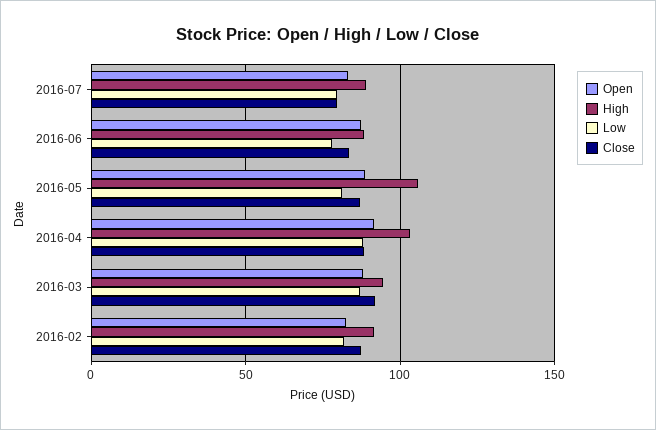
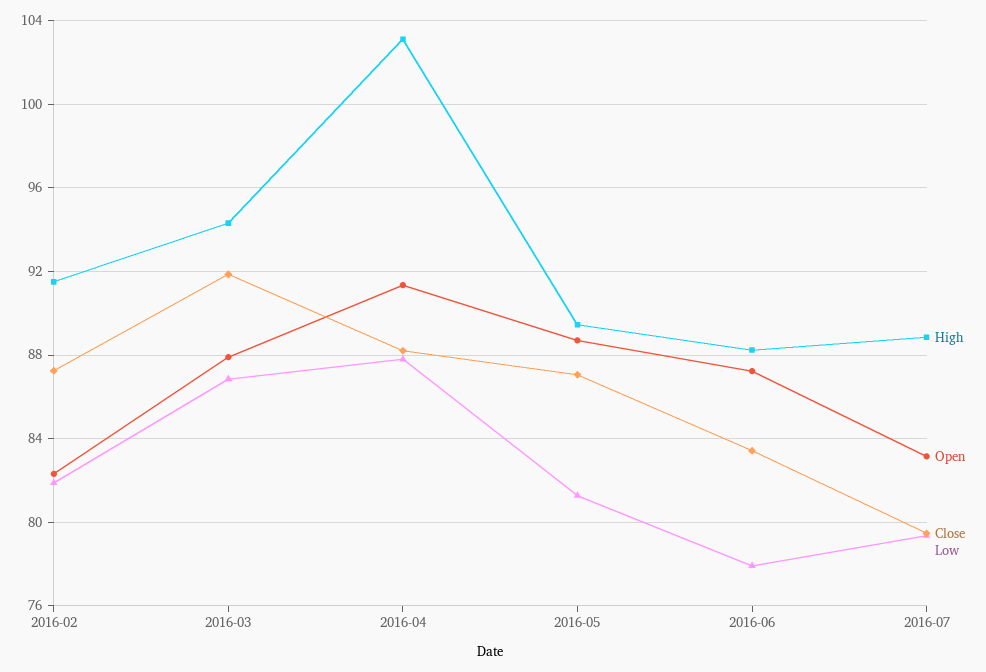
  {
    "Open": {
      "2016-07": 83,
      "2016-06": 87,
      "2016-05": 88.5,
      "2016-04": 91.5,
      "2016-03": 88,
      "2016-02": 82.5
    },
    "High": {
      "2016-07": 89,
      "2016-06": 88,
-     "2016-05": 105,
+     "2016-05": 89.5,
      "2016-04": 103,
      "2016-03": 94.5,
      "2016-02": 91.5
    },
    "Low": {
      "2016-07": 79.5,
      "2016-06": 78,
      "2016-05": 81.5,
      "2016-04": 88,
      "2016-03": 87,
      "2016-02": 82
    },
    "Close": {
      "2016-07": 79.5,
      "2016-06": 83.5,
      "2016-05": 87,
      "2016-04": 88,
      "2016-03": 92,
      "2016-02": 87.5
    }
  }

